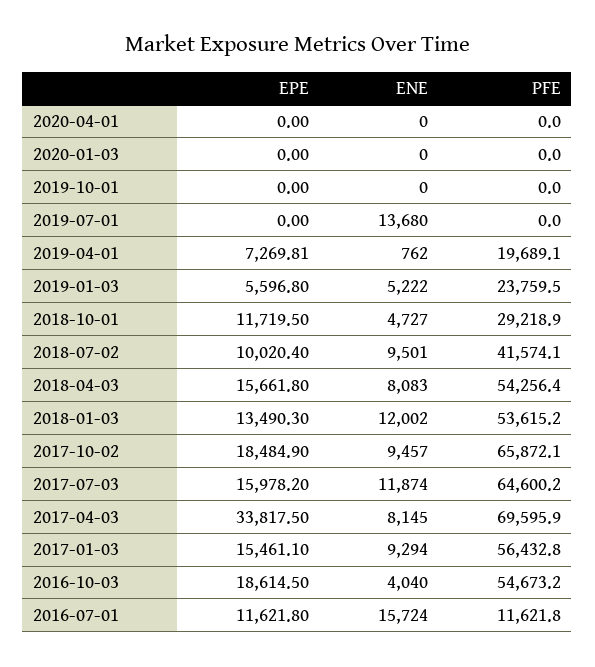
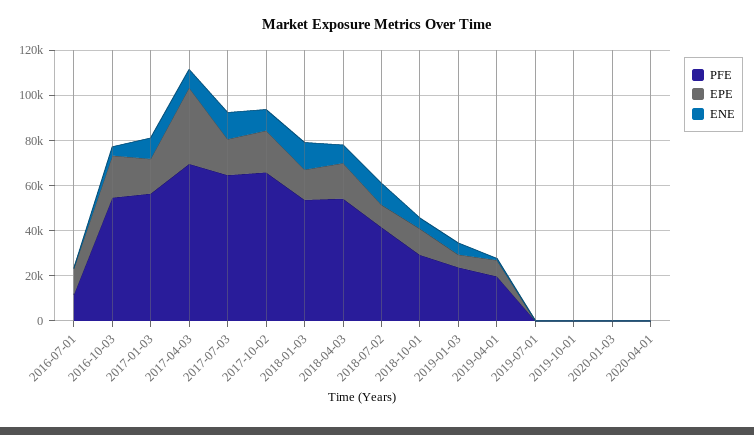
  {
    "EPE": {
      "2020-04-01": 0,
      "2020-01-03": 0,
      "2019-10-01": 0,
      "2019-07-01": 0,
      "2019-04-01": 7269.81,
      "2019-01-03": 5596.8,
      "2018-10-01": 11719.5,
      "2018-07-02": 10020.4,
      "2018-04-03": 15661.8,
      "2018-01-03": 13490.3,
      "2017-10-02": 18484.9,
      "2017-07-03": 15978.2,
      "2017-04-03": 33817.5,
      "2017-01-03": 15461.1,
      "2016-10-03": 18614.5,
      "2016-07-01": 11621.8
    },
    "ENE": {
      "2020-04-01": 0,
      "2020-01-03": 0,
      "2019-10-01": 0,
-     "2019-07-01": 13680,
+     "2019-07-01": 0,
      "2019-04-01": 762,
      "2019-01-03": 5222,
      "2018-10-01": 4727,
      "2018-07-02": 9501,
      "2018-04-03": 8083,
      "2018-01-03": 12002,
      "2017-10-02": 9457,
      "2017-07-03": 11874,
      "2017-04-03": 8145,
      "2017-01-03": 9294,
      "2016-10-03": 4040,
-     "2016-07-01": 15724
+     "2016-07-01": 0
    },
    "PFE": {
      "2020-04-01": 0,
      "2020-01-03": 0,
      "2019-10-01": 0,
      "2019-07-01": 0,
      "2019-04-01": 19689.1,
      "2019-01-03": 23759.5,
      "2018-10-01": 29218.9,
      "2018-07-02": 41574.1,
      "2018-04-03": 54256.4,
      "2018-01-03": 53615.2,
      "2017-10-02": 65872.1,
      "2017-07-03": 64600.2,
      "2017-04-03": 69595.9,
      "2017-01-03": 56432.8,
      "2016-10-03": 54673.2,
      "2016-07-01": 11621.8
    }
  }

